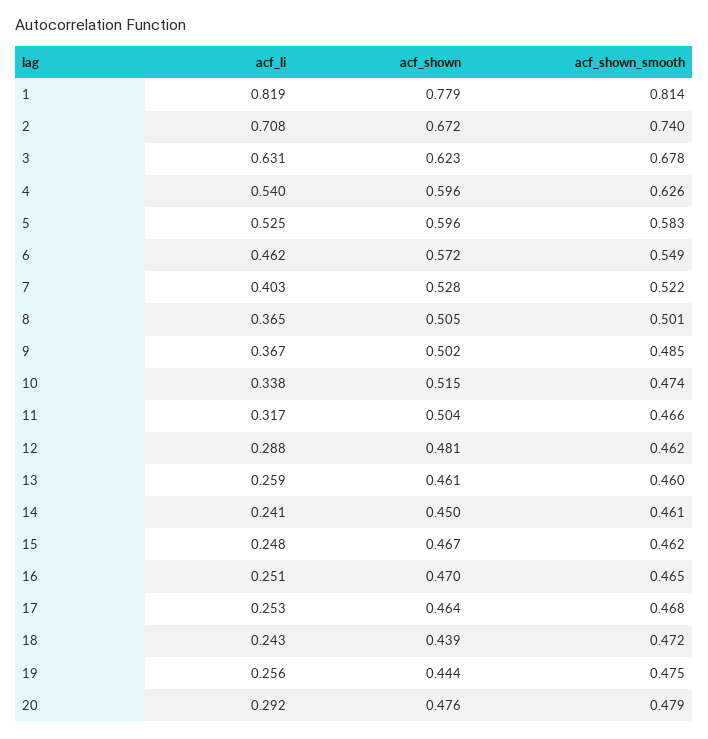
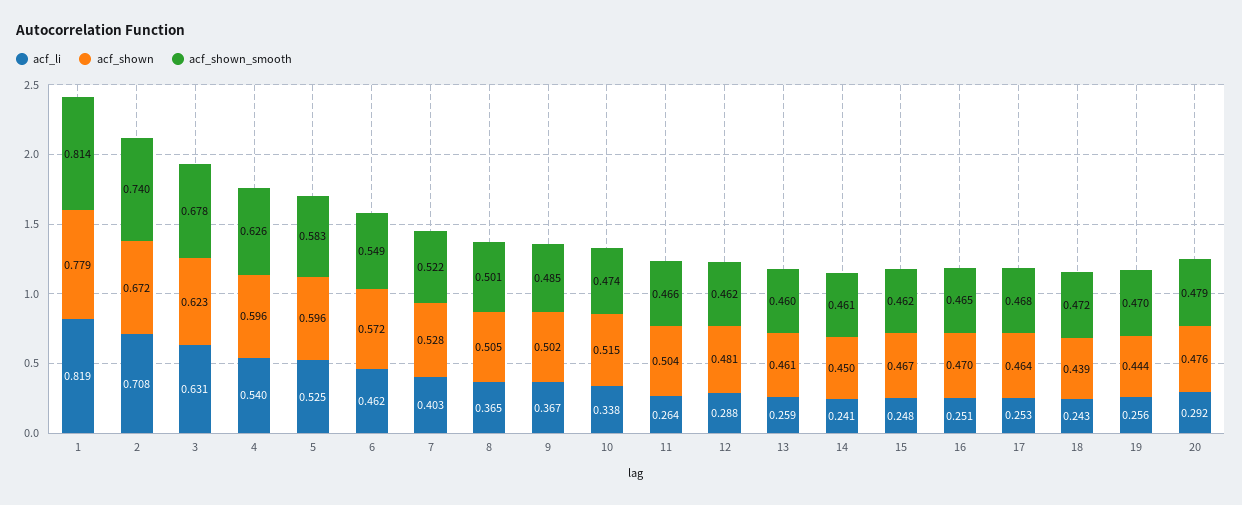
  {
    "acf_li": {
      "1": 0.819,
      "2": 0.708,
      "3": 0.631,
      "4": 0.54,
      "5": 0.525,
      "6": 0.462,
      "7": 0.403,
      "8": 0.365,
      "9": 0.367,
      "10": 0.338,
-     "11": 0.317,
+     "11": 0.264,
      "12": 0.288,
      "13": 0.259,
      "14": 0.241,
      "15": 0.248,
      "16": 0.251,
      "17": 0.253,
      "18": 0.243,
      "19": 0.256,
      "20": 0.292
    },
    "acf_shown": {
      "1": 0.779,
      "2": 0.672,
      "3": 0.623,
      "4": 0.596,
      "5": 0.596,
      "6": 0.572,
      "7": 0.528,
      "8": 0.505,
      "9": 0.502,
      "10": 0.515,
      "11": 0.504,
      "12": 0.481,
      "13": 0.461,
      "14": 0.45,
      "15": 0.467,
      "16": 0.47,
      "17": 0.464,
      "18": 0.439,
      "19": 0.444,
      "20": 0.476
    },
    "acf_shown_smooth": {
      "1": 0.814,
      "2": 0.74,
      "3": 0.678,
      "4": 0.626,
      "5": 0.583,
      "6": 0.549,
      "7": 0.522,
      "8": 0.501,
      "9": 0.485,
      "10": 0.474,
      "11": 0.466,
      "12": 0.462,
      "13": 0.46,
      "14": 0.461,
      "15": 0.462,
      "16": 0.465,
      "17": 0.468,
      "18": 0.472,
-     "19": 0.475,
+     "19": 0.47,
      "20": 0.479
    }
  }

